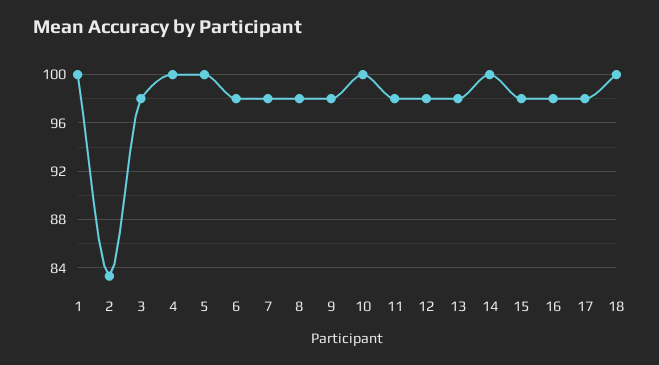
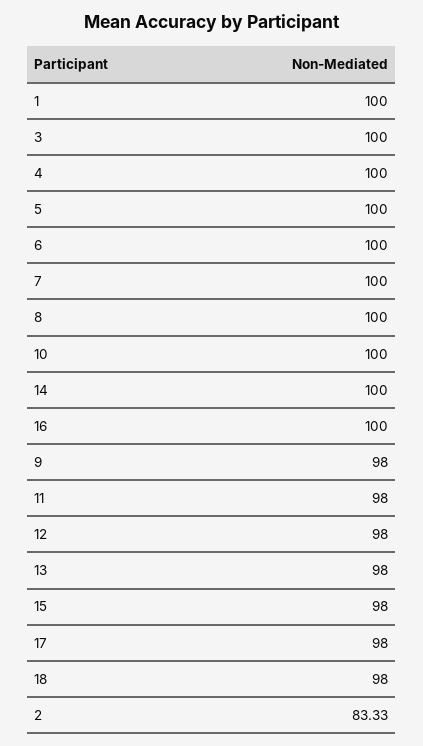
  {
    "1": 100,
    "2": 83.33,
-   "3": 98,
+   "3": 100,
    "4": 100,
    "5": 100,
-   "6": 98,
+   "6": 100,
-   "7": 98,
+   "7": 100,
-   "8": 98,
+   "8": 100,
    "9": 98,
    "10": 100,
    "11": 98,
    "12": 98,
    "13": 98,
    "14": 100,
    "15": 98,
-   "16": 98,
+   "16": 100,
    "17": 98,
-   "18": 100
+   "18": 98
  }

